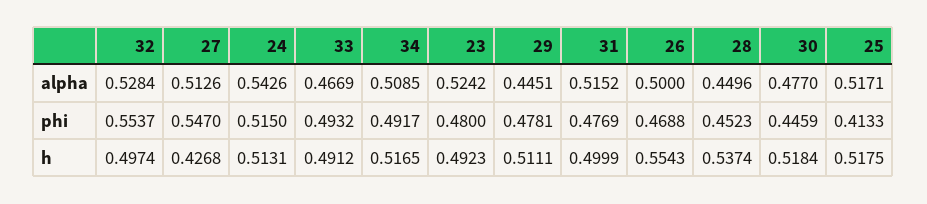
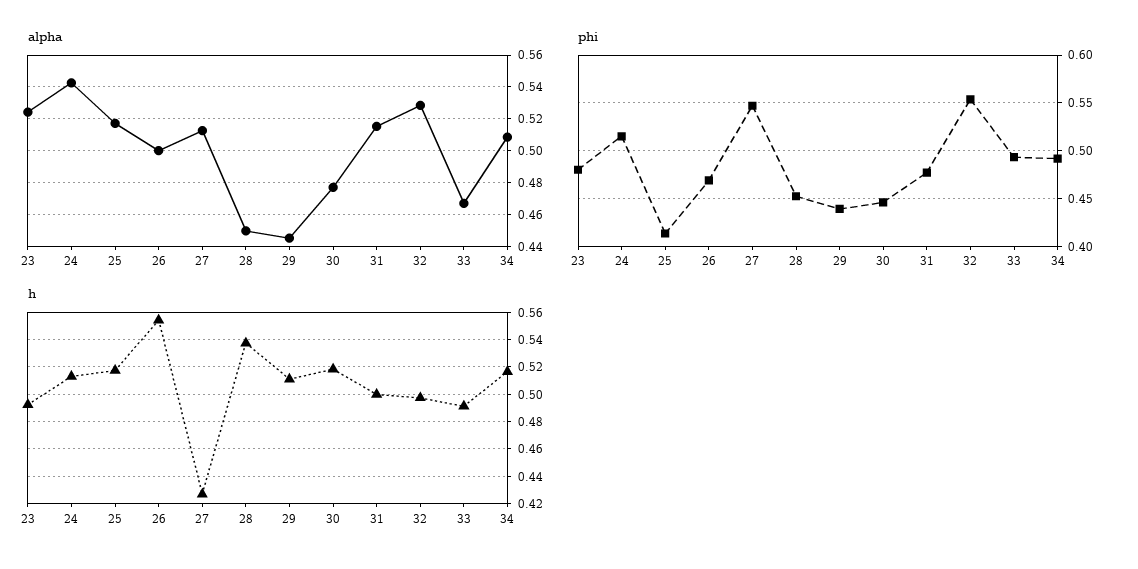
  {
    "alpha": {
      "32": 0.5284,
      "27": 0.5126,
      "24": 0.5426,
      "33": 0.4669,
      "34": 0.5085,
      "23": 0.5242,
      "29": 0.4451,
      "31": 0.5152,
      "26": 0.5,
      "28": 0.4496,
      "30": 0.477,
      "25": 0.5171
    },
    "phi": {
      "32": 0.5537,
      "27": 0.547,
      "24": 0.515,
      "33": 0.4932,
      "34": 0.4917,
      "23": 0.48,
-     "29": 0.4781,
+     "29": 0.44,
      "31": 0.4769,
      "26": 0.4688,
      "28": 0.4523,
      "30": 0.4459,
      "25": 0.4133
    },
    "h": {
      "32": 0.4974,
      "27": 0.4268,
      "24": 0.5131,
      "33": 0.4912,
      "34": 0.5165,
      "23": 0.4923,
      "29": 0.5111,
      "31": 0.4999,
      "26": 0.5543,
      "28": 0.5374,
      "30": 0.5184,
      "25": 0.5175
    }
  }

